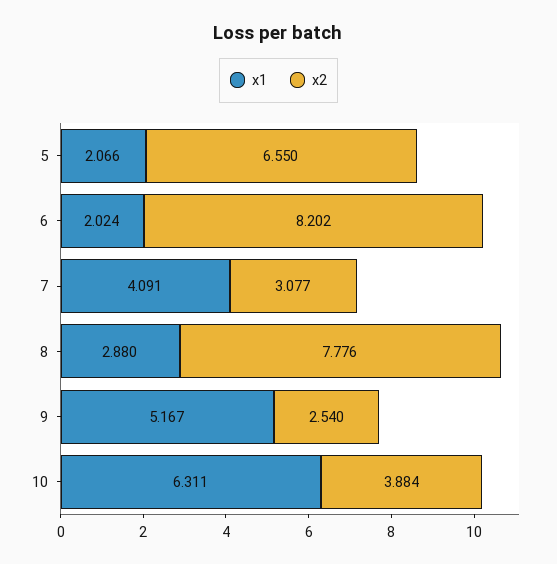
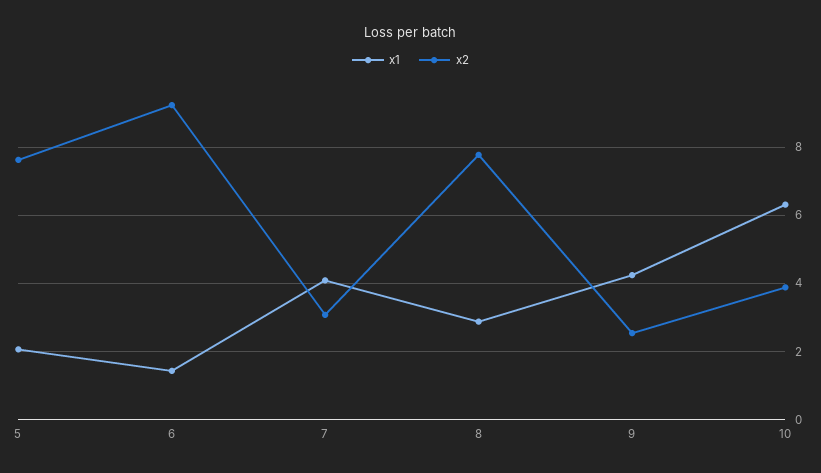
  {
    "x1": {
      "5": 2.066,
-     "6": 2.024,
+     "6": 1.4,
      "7": 4.091,
      "8": 2.88,
-     "9": 5.167,
+     "9": 4.2,
      "10": 6.311
    },
    "x2": {
-     "5": 6.55,
+     "5": 7.6,
-     "6": 8.202,
+     "6": 9.2,
      "7": 3.077,
      "8": 7.776,
      "9": 2.54,
      "10": 3.884
    }
  }

